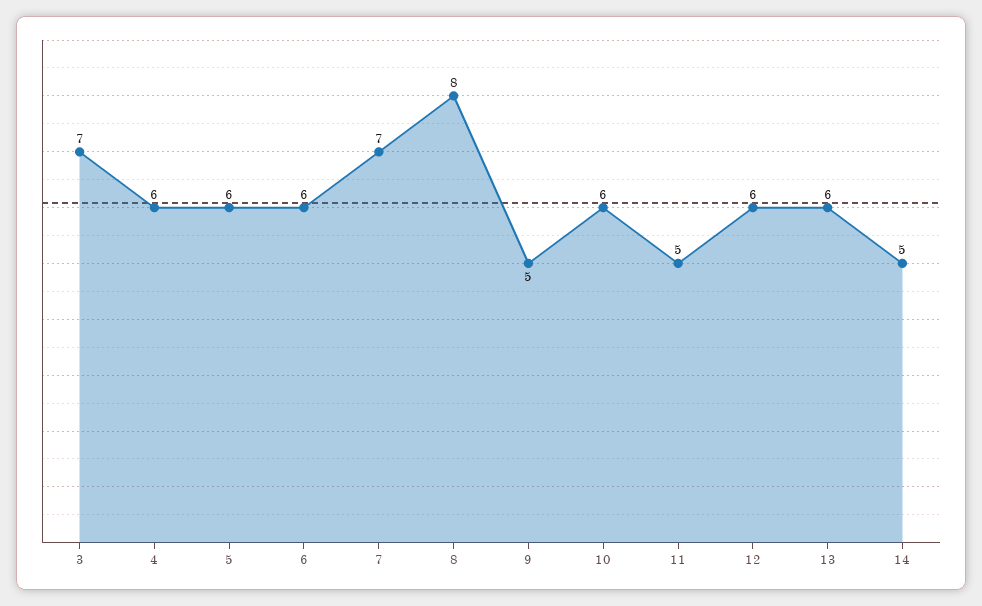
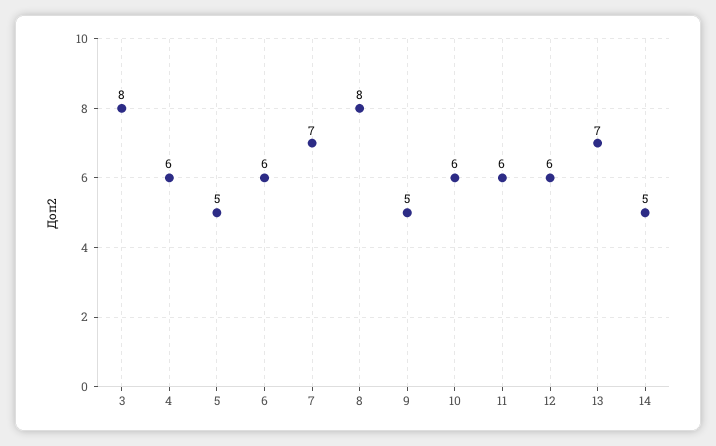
  {
-   "3": 7,
+   "3": 8,
    "4": 6,
-   "5": 6,
+   "5": 5,
    "6": 6,
    "7": 7,
    "8": 8,
    "9": 5,
    "10": 6,
-   "11": 5,
+   "11": 6,
    "12": 6,
-   "13": 6,
+   "13": 7,
    "14": 5
  }

